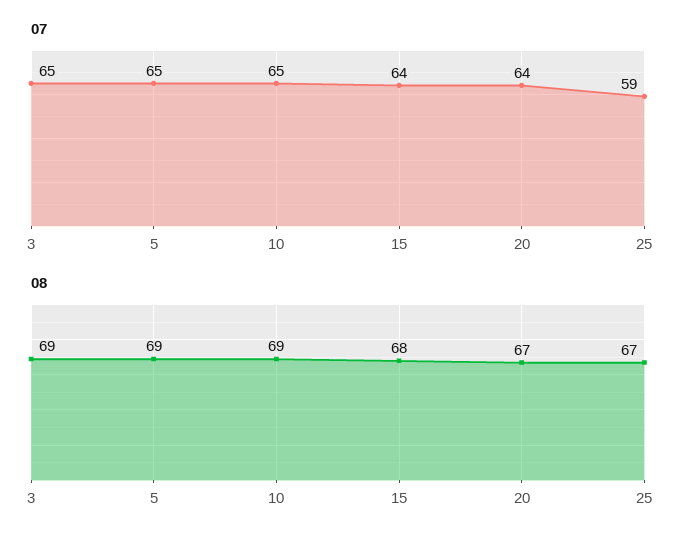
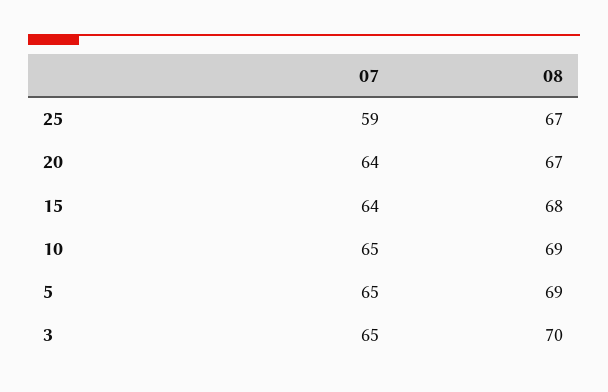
  {
    "07": {
      "3": 65,
      "5": 65,
      "10": 65,
      "15": 64,
      "20": 64,
      "25": 59
    },
    "08": {
-     "3": 69,
+     "3": 70,
      "5": 69,
      "10": 69,
      "15": 68,
      "20": 67,
      "25": 67
    }
  }

